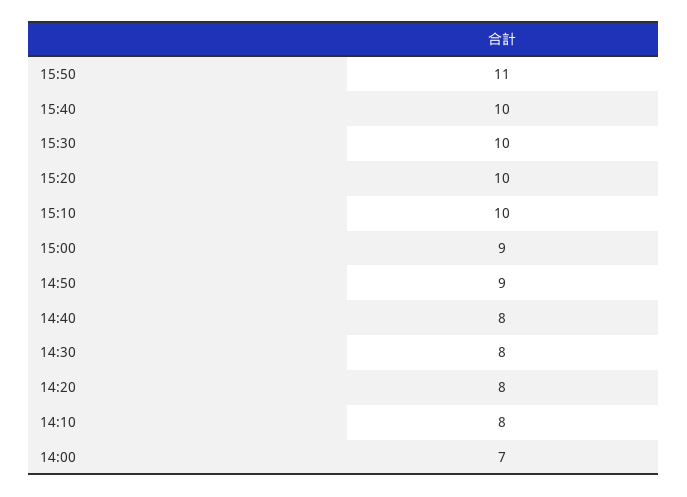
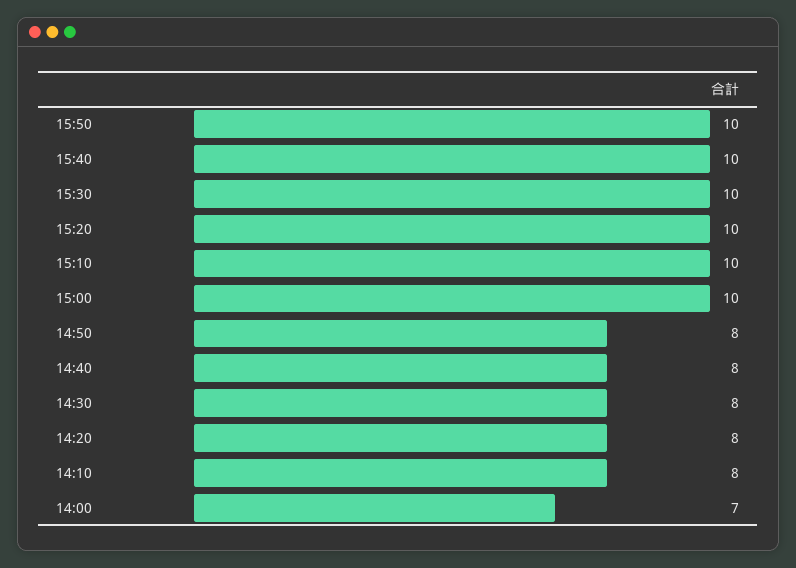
  {
-   "15:50": 11,
+   "15:50": 10,
    "15:40": 10,
    "15:30": 10,
    "15:20": 10,
    "15:10": 10,
-   "15:00": 9,
+   "15:00": 10,
-   "14:50": 9,
+   "14:50": 8,
    "14:40": 8,
    "14:30": 8,
    "14:20": 8,
    "14:10": 8,
    "14:00": 7
  }

